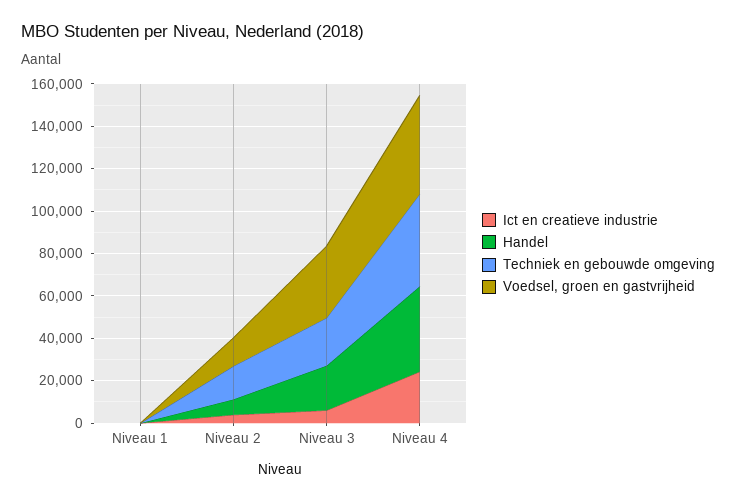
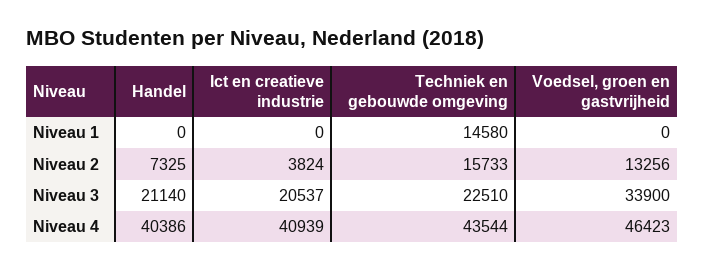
  {
    "Ict en creatieve industrie": {
      "Niveau 1": 0,
      "Niveau 2": 3824,
-     "Niveau 3": 5000,
+     "Niveau 3": 20537,
-     "Niveau 4": 25000
+     "Niveau 4": 40939
    },
    "Handel": {
      "Niveau 1": 0,
      "Niveau 2": 7325,
      "Niveau 3": 21140,
      "Niveau 4": 40386
    },
    "Techniek en gebouwde omgeving": {
-     "Niveau 1": 0,
+     "Niveau 1": 14580,
      "Niveau 2": 15733,
      "Niveau 3": 22510,
      "Niveau 4": 43544
    },
    "Voedsel, groen en gastvrijheid": {
      "Niveau 1": 0,
      "Niveau 2": 13256,
      "Niveau 3": 33900,
      "Niveau 4": 46423
    }
  }

